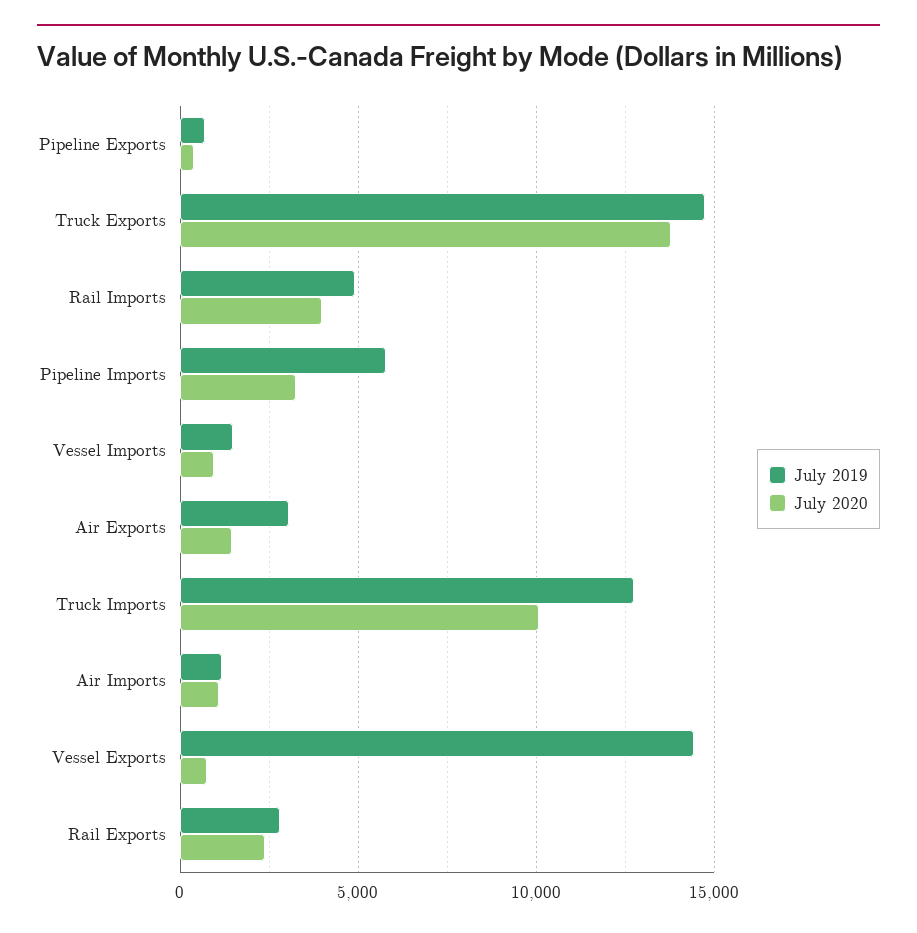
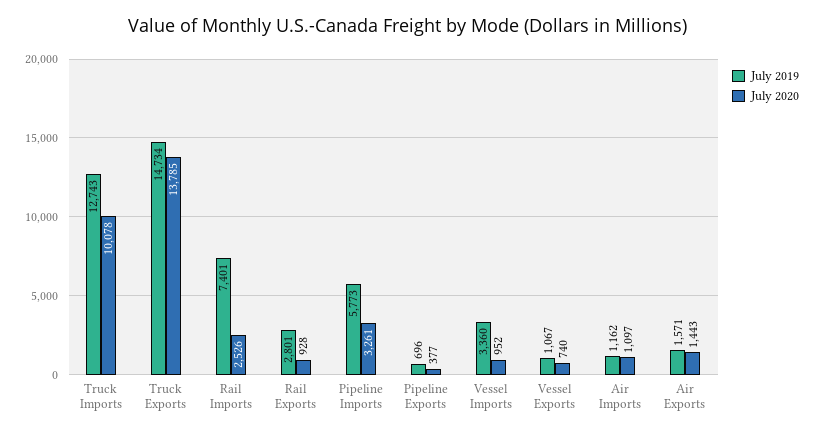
  {
    "July 2019": {
      "Pipeline Exports": 696,
      "Truck Exports": 14734,
-     "Rail Imports": 5000,
+     "Rail Imports": 7401,
      "Pipeline Imports": 5773,
-     "Vessel Imports": 1500,
+     "Vessel Imports": 3360,
-     "Air Exports": 3000,
+     "Air Exports": 1571,
      "Truck Imports": 12743,
      "Air Imports": 1162,
-     "Vessel Exports": 14500,
+     "Vessel Exports": 1067,
      "Rail Exports": 2801
    },
    "July 2020": {
      "Pipeline Exports": 377,
      "Truck Exports": 13785,
-     "Rail Imports": 4000,
+     "Rail Imports": 2526,
      "Pipeline Imports": 3261,
      "Vessel Imports": 952,
      "Air Exports": 1443,
      "Truck Imports": 10078,
      "Air Imports": 1097,
      "Vessel Exports": 740,
-     "Rail Exports": 2500
+     "Rail Exports": 928
    }
  }

